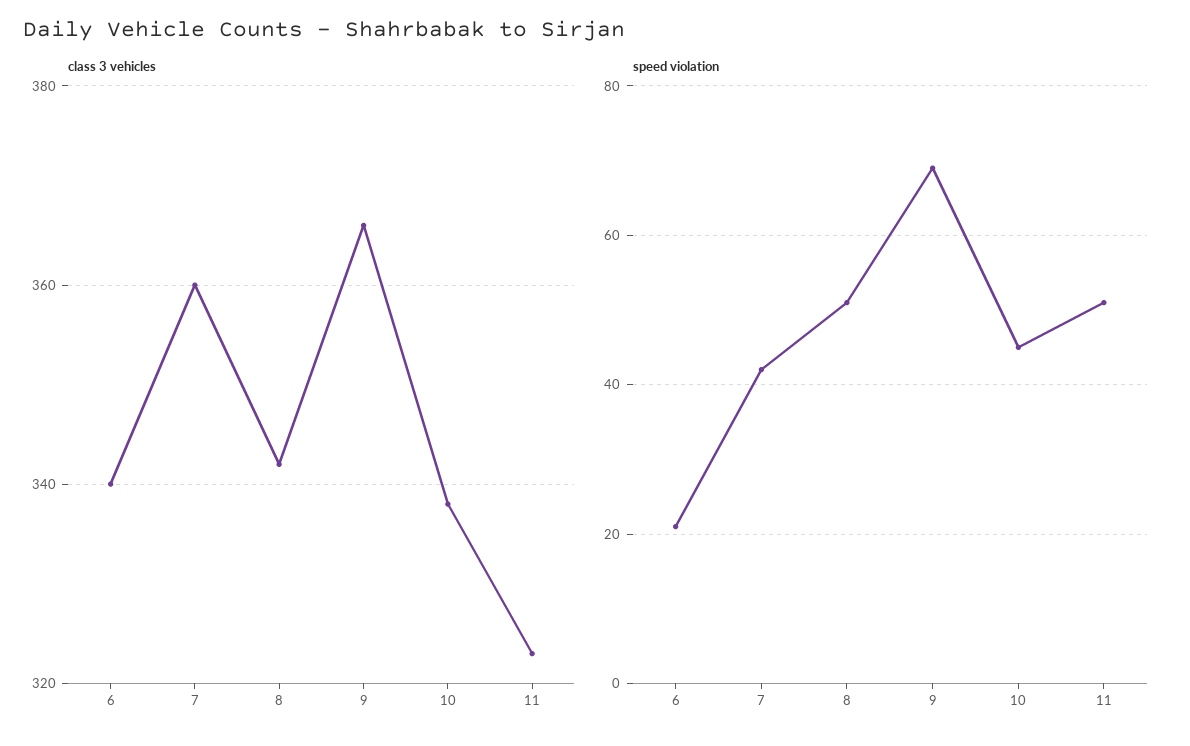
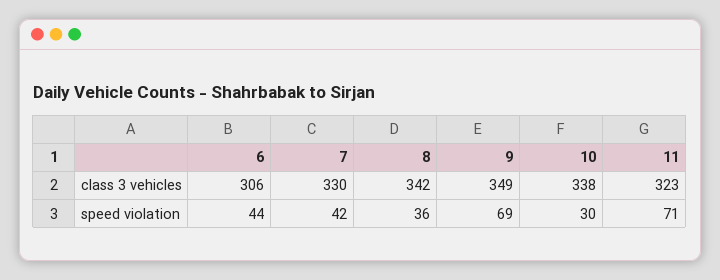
  {
    "class 3 vehicles": {
-     "6": 340,
+     "6": 306,
-     "7": 360,
+     "7": 330,
      "8": 342,
-     "9": 365,
+     "9": 349,
      "10": 338,
      "11": 323
    },
    "speed violation": {
-     "6": 20,
+     "6": 44,
      "7": 42,
-     "8": 50,
+     "8": 36,
      "9": 69,
-     "10": 45,
+     "10": 30,
-     "11": 50
+     "11": 71
    }
  }

